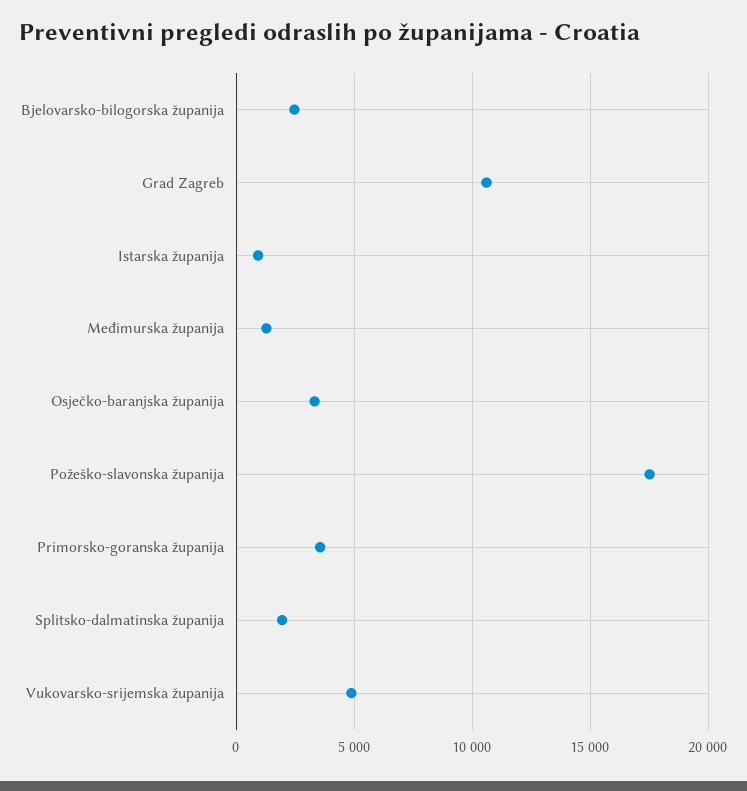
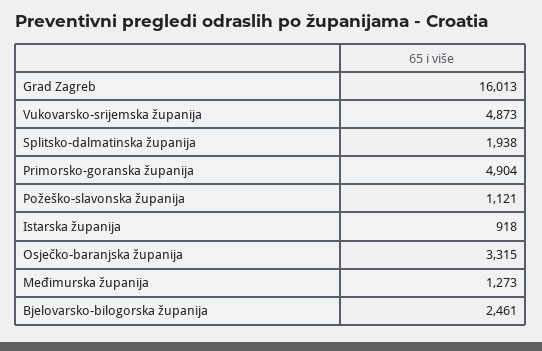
  {
    "Bjelovarsko-bilogorska županija": 2461,
-   "Grad Zagreb": 10500,
+   "Grad Zagreb": 16013,
    "Istarska županija": 918,
    "Međimurska županija": 1273,
    "Osječko-baranjska županija": 3315,
-   "Požeško-slavonska županija": 17500,
+   "Požeško-slavonska županija": 1121,
-   "Primorsko-goranska županija": 3500,
+   "Primorsko-goranska županija": 4904,
    "Splitsko-dalmatinska županija": 1938,
    "Vukovarsko-srijemska županija": 4873
  }

